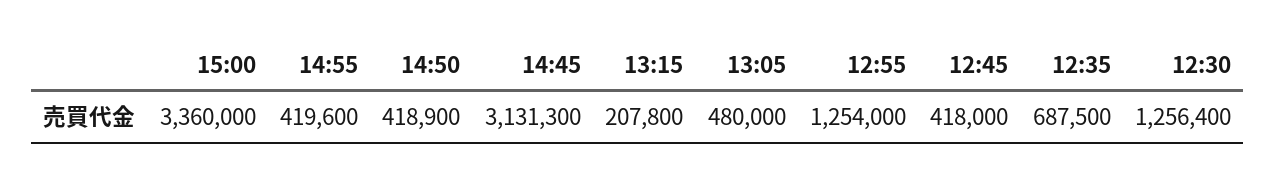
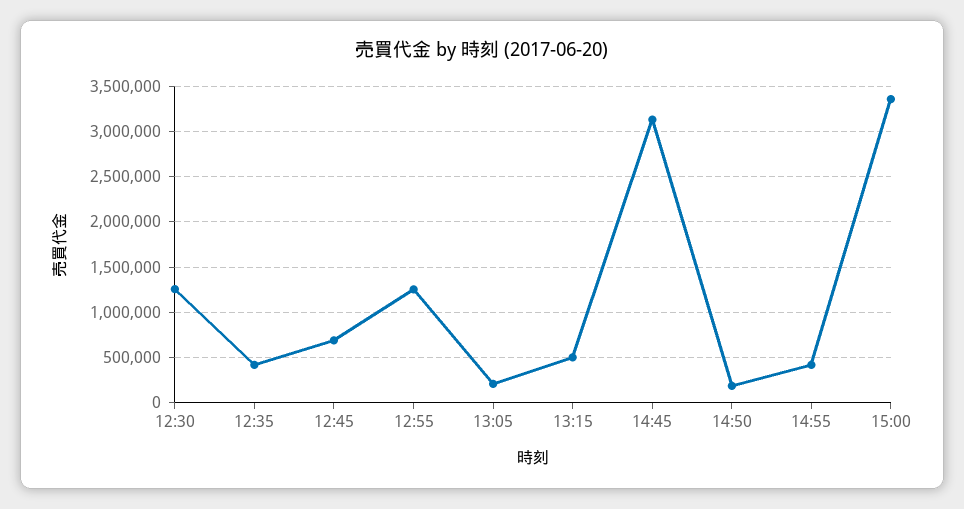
  {
    "15:00": 3360000,
    "14:55": 419600,
-   "14:50": 418900,
+   "14:50": 200000,
    "14:45": 3131300,
-   "13:15": 207800,
+   "13:15": 500000,
-   "13:05": 480000,
+   "13:05": 200000,
    "12:55": 1254000,
-   "12:45": 418000,
+   "12:45": 700000,
-   "12:35": 687500,
+   "12:35": 400000,
    "12:30": 1256400
  }

